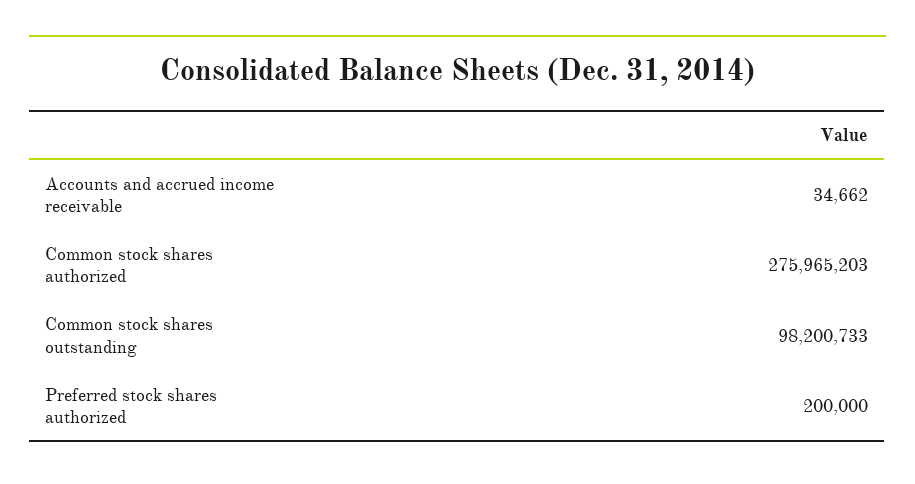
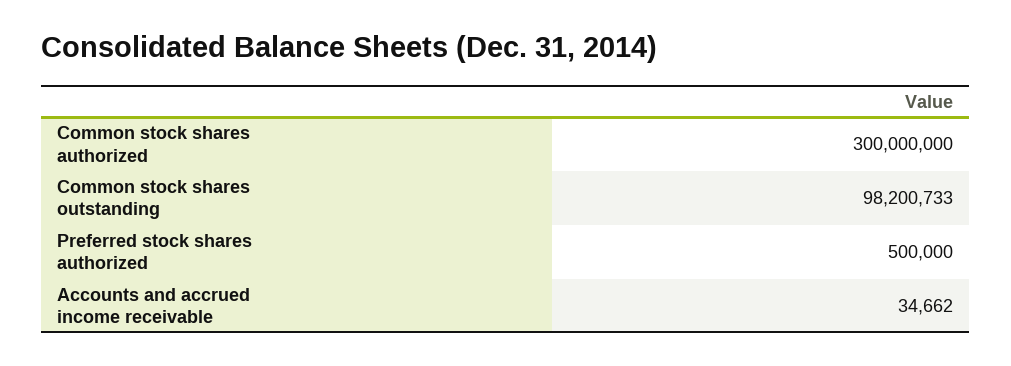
  {
    "Accounts and accrued income receivable": 34662,
-   "Common stock shares authorized": 275965203,
+   "Common stock shares authorized": 300000000,
    "Common stock shares outstanding": 98200733,
-   "Preferred stock shares authorized": 200000
+   "Preferred stock shares authorized": 500000
  }

